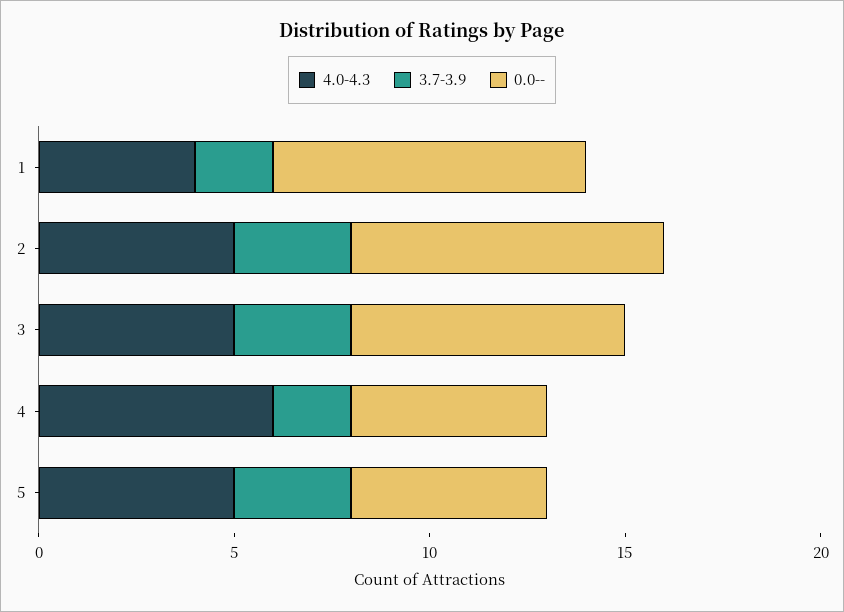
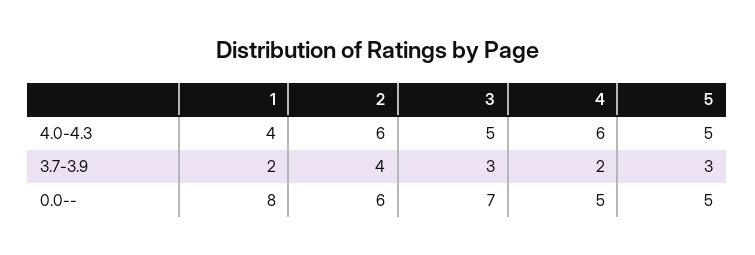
  {
    "4.0-4.3": {
      "1": 4,
-     "2": 5,
+     "2": 6,
      "3": 5,
      "4": 6,
      "5": 5
    },
    "3.7-3.9": {
      "1": 2,
-     "2": 3,
+     "2": 4,
      "3": 3,
      "4": 2,
      "5": 3
    },
    "0.0--": {
      "1": 8,
-     "2": 8,
+     "2": 6,
      "3": 7,
      "4": 5,
      "5": 5
    }
  }

